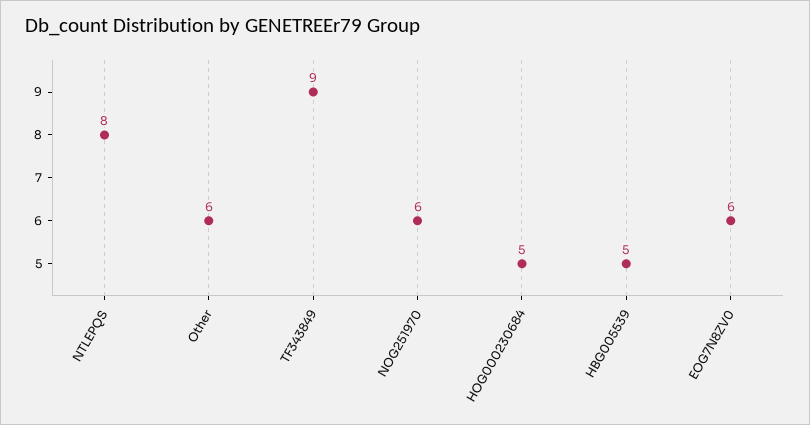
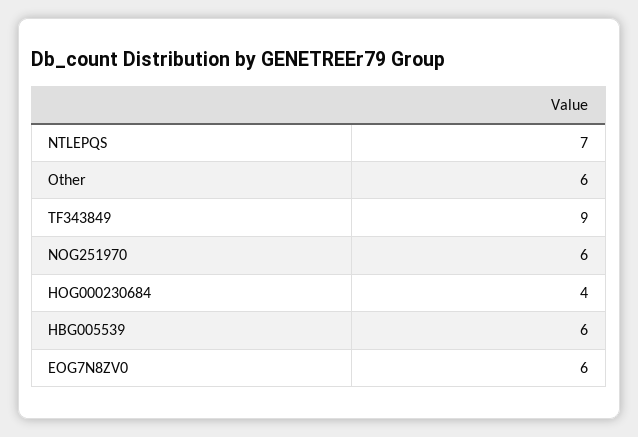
  {
-   "NTLEPQS": 8,
+   "NTLEPQS": 7,
    "Other": 6,
    "TF343849": 9,
    "NOG251970": 6,
-   "HOG000230684": 5,
+   "HOG000230684": 4,
-   "HBG005539": 5,
+   "HBG005539": 6,
    "EOG7N8ZV0": 6
  }

